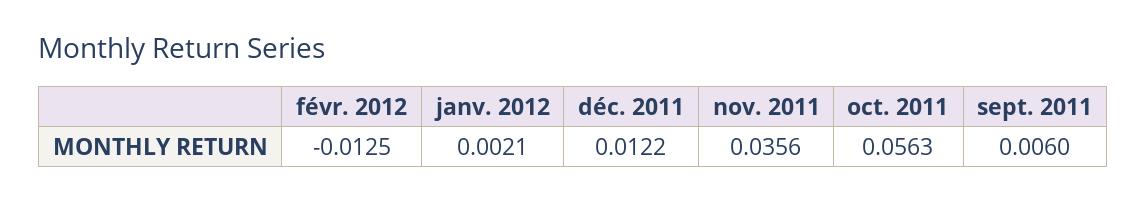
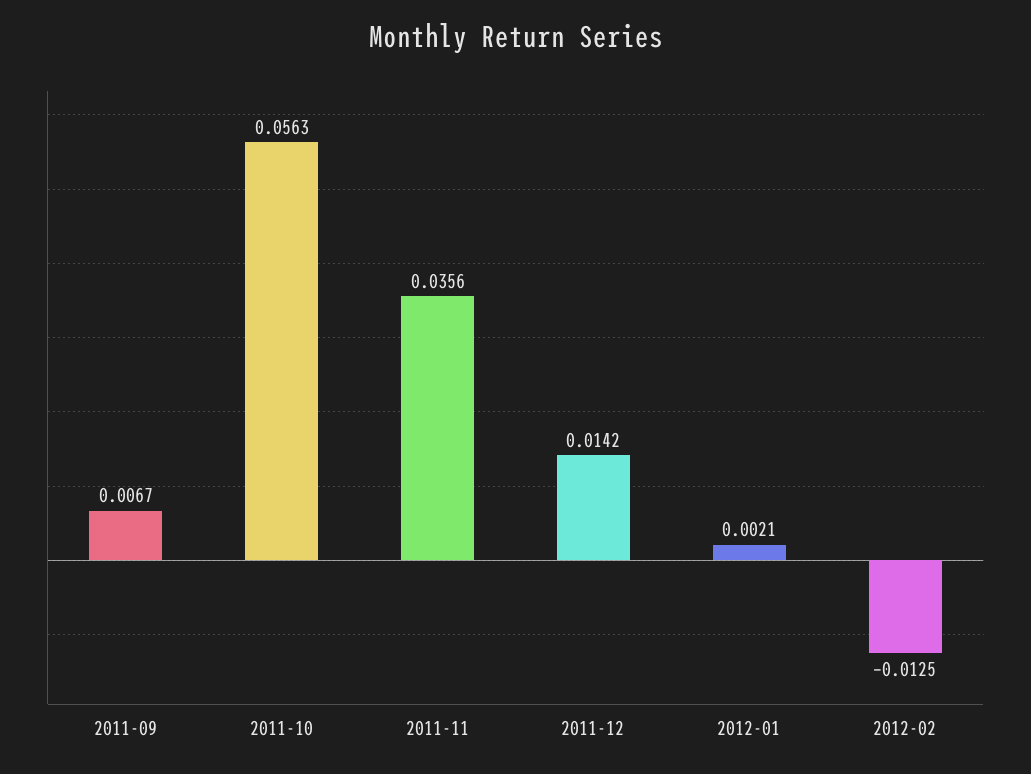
  {
    "févr. 2012": -0.0125,
    "janv. 2012": 0.0021,
-   "déc. 2011": 0.0122,
+   "déc. 2011": 0.0142,
    "nov. 2011": 0.0356,
    "oct. 2011": 0.0563,
-   "sept. 2011": 0.006
+   "sept. 2011": 0.0067
  }

